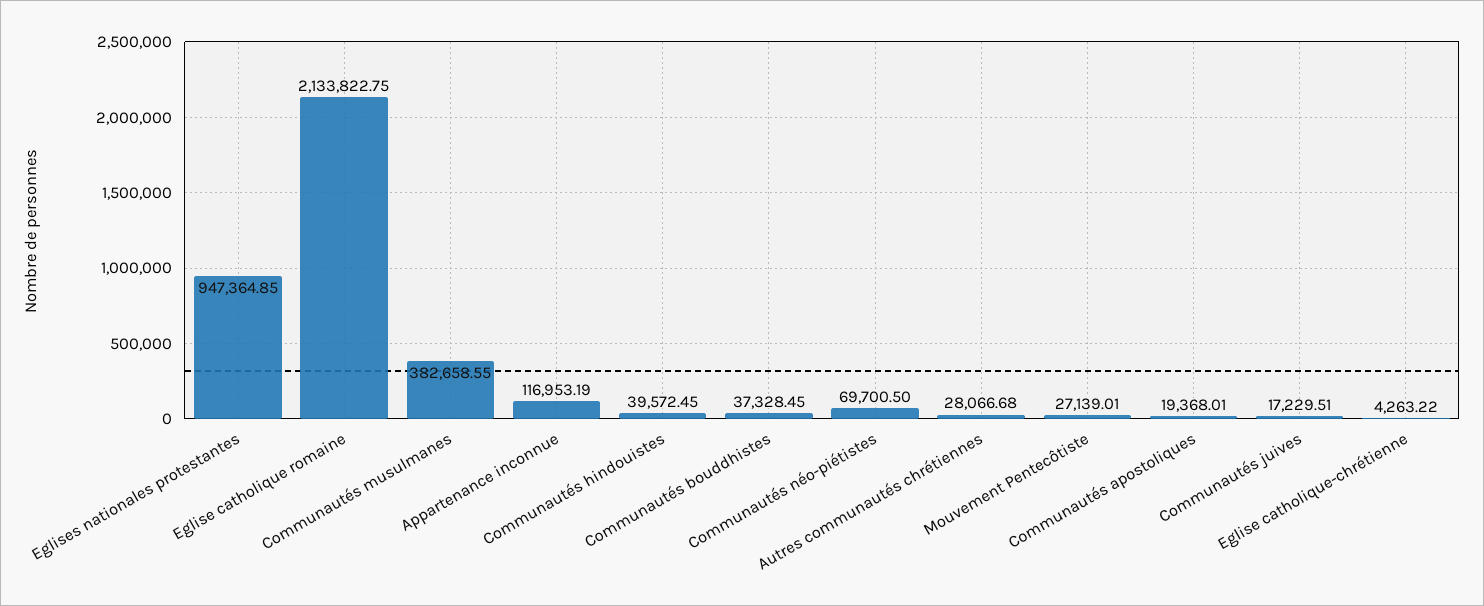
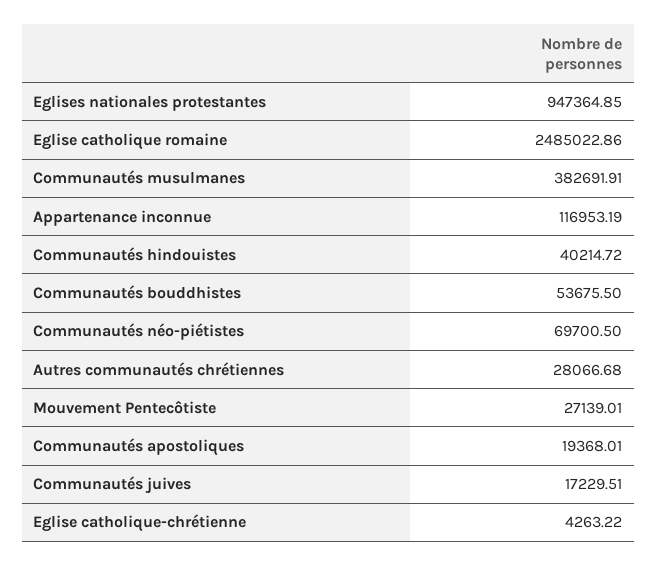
  {
    "Eglises nationales protestantes": 947364.85,
-   "Eglise catholique romaine": 2133822.75,
+   "Eglise catholique romaine": 2485022.86,
-   "Communautés musulmanes": 382658.55,
+   "Communautés musulmanes": 382691.91,
    "Appartenance inconnue": 116953.19,
-   "Communautés hindouistes": 39572.45,
+   "Communautés hindouistes": 40214.72,
-   "Communautés bouddhistes": 37328.45,
+   "Communautés bouddhistes": 53675.5,
    "Communautés néo-piétistes": 69700.5,
    "Autres communautés chrétiennes": 28066.68,
    "Mouvement Pentecôtiste": 27139.01,
    "Communautés apostoliques": 19368.01,
    "Communautés juives": 17229.51,
    "Eglise catholique-chrétienne": 4263.22
  }

